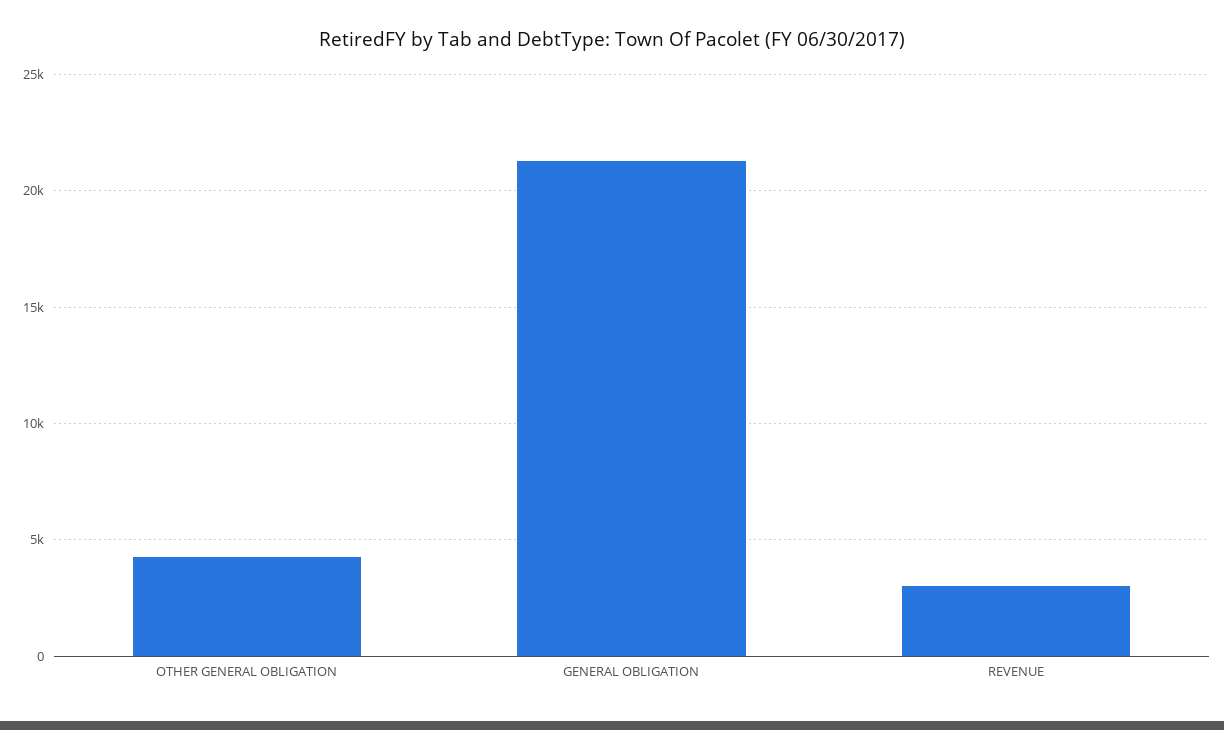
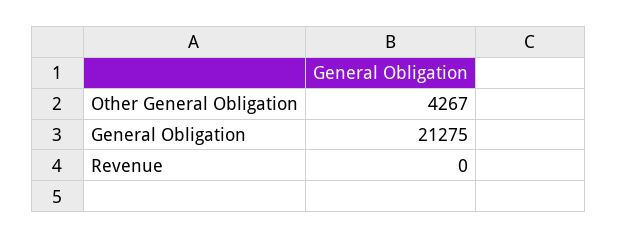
  {
    "OTHER GENERAL OBLIGATION": 4267,
    "GENERAL OBLIGATION": 21275,
-   "REVENUE": 3000
+   "REVENUE": 0
  }

